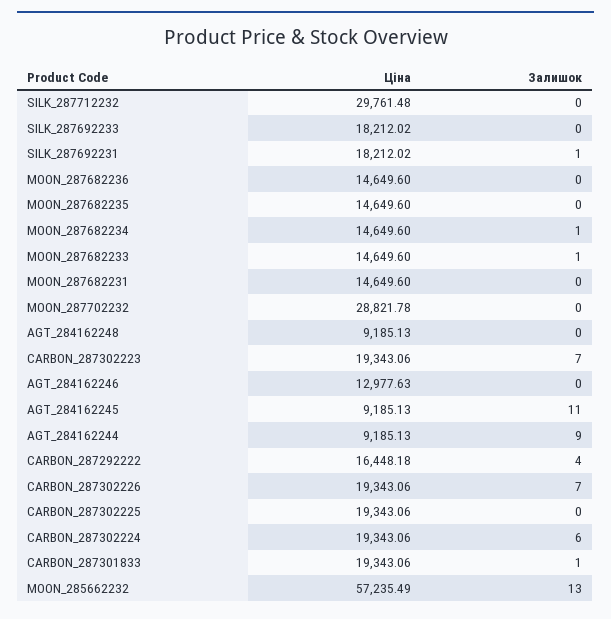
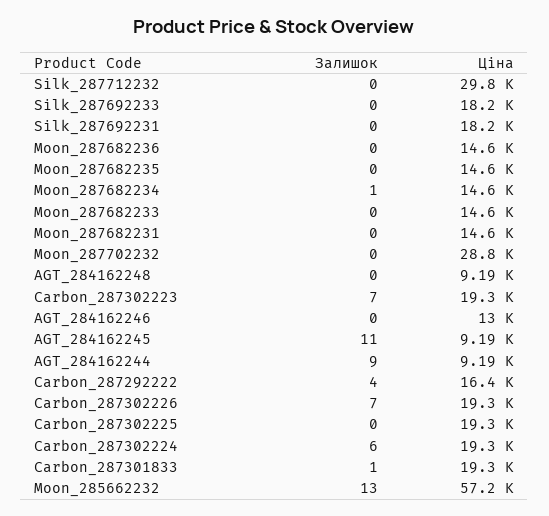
  {
    "Ціна": {
      "SILK_287712232": 29761.48,
      "SILK_287692233": 18212.02,
      "SILK_287692231": 18212.02,
      "MOON_287682236": 14649.6,
      "MOON_287682235": 14649.6,
      "MOON_287682234": 14649.6,
      "MOON_287682233": 14649.6,
      "MOON_287682231": 14649.6,
      "MOON_287702232": 28821.78,
      "AGT_284162248": 9185.13,
      "CARBON_287302223": 19343.06,
      "AGT_284162246": 12977.63,
      "AGT_284162245": 9185.13,
      "AGT_284162244": 9185.13,
      "CARBON_287292222": 16448.18,
      "CARBON_287302226": 19343.06,
      "CARBON_287302225": 19343.06,
      "CARBON_287302224": 19343.06,
      "CARBON_287301833": 19343.06,
      "MOON_285662232": 57235.49
    },
    "Залишок": {
      "SILK_287712232": 0,
      "SILK_287692233": 0,
-     "SILK_287692231": 1,
+     "SILK_287692231": 0,
      "MOON_287682236": 0,
      "MOON_287682235": 0,
      "MOON_287682234": 1,
-     "MOON_287682233": 1,
+     "MOON_287682233": 0,
      "MOON_287682231": 0,
      "MOON_287702232": 0,
      "AGT_284162248": 0,
      "CARBON_287302223": 7,
      "AGT_284162246": 0,
      "AGT_284162245": 11,
      "AGT_284162244": 9,
      "CARBON_287292222": 4,
      "CARBON_287302226": 7,
      "CARBON_287302225": 0,
      "CARBON_287302224": 6,
      "CARBON_287301833": 1,
      "MOON_285662232": 13
    }
  }

